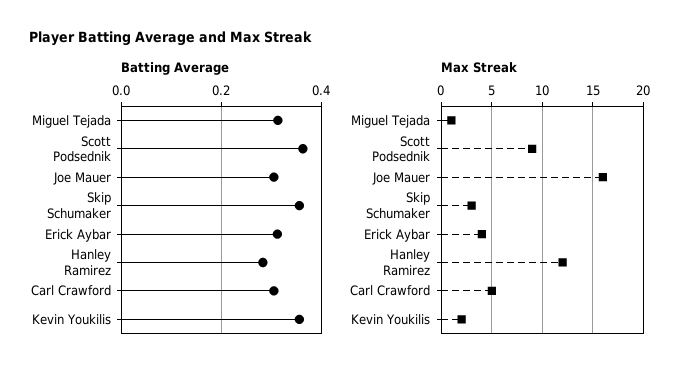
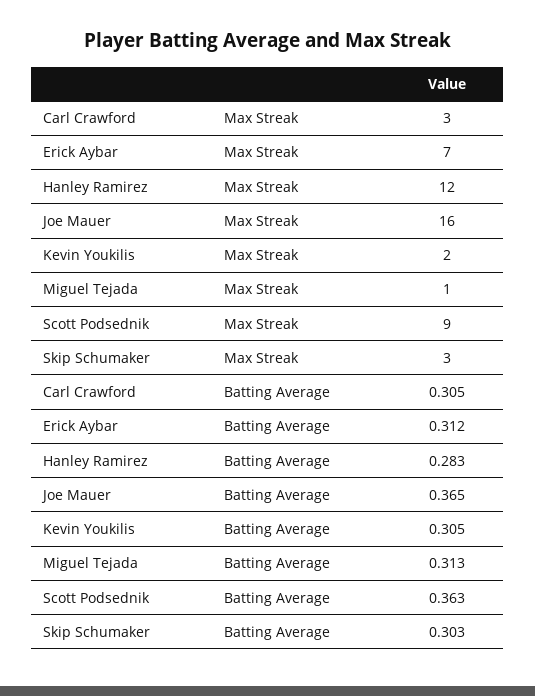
  {
    "Batting Average": {
      "Miguel Tejada": 0.313,
      "Scott Podsednik": 0.363,
-     "Joe Mauer": 0.3,
+     "Joe Mauer": 0.365,
-     "Skip Schumaker": 0.36,
+     "Skip Schumaker": 0.303,
      "Erick Aybar": 0.312,
      "Hanley Ramirez": 0.283,
      "Carl Crawford": 0.305,
-     "Kevin Youkilis": 0.36
+     "Kevin Youkilis": 0.305
    },
    "Max Streak": {
      "Miguel Tejada": 1,
      "Scott Podsednik": 9,
      "Joe Mauer": 16,
      "Skip Schumaker": 3,
-     "Erick Aybar": 4,
+     "Erick Aybar": 7,
      "Hanley Ramirez": 12,
-     "Carl Crawford": 5,
+     "Carl Crawford": 3,
      "Kevin Youkilis": 2
    }
  }

